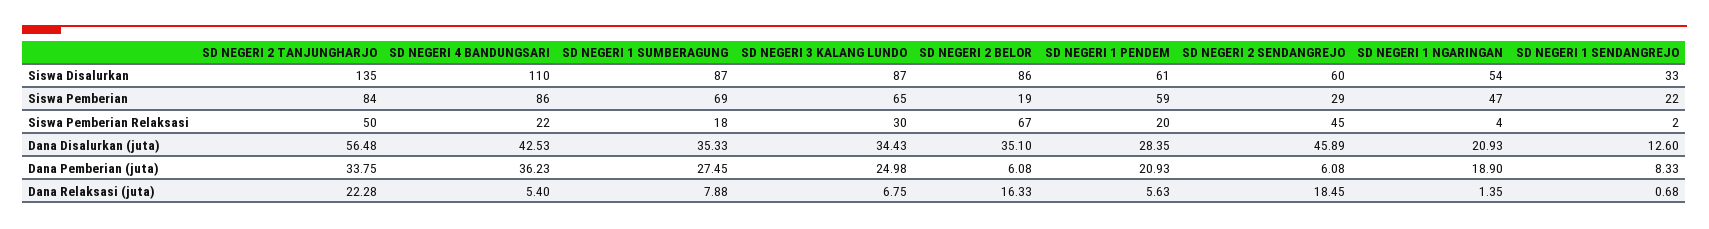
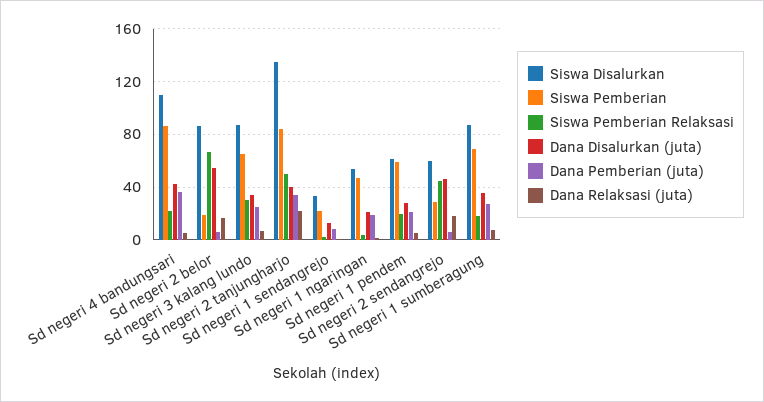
  {
    "Siswa Disalurkan": {
      "SD NEGERI 2 TANJUNGHARJO": 135,
      "SD NEGERI 4 BANDUNGSARI": 110,
      "SD NEGERI 1 SUMBERAGUNG": 87,
      "SD NEGERI 3 KALANG LUNDO": 87,
      "SD NEGERI 2 BELOR": 86,
      "SD NEGERI 1 PENDEM": 61,
      "SD NEGERI 2 SENDANGREJO": 60,
      "SD NEGERI 1 NGARINGAN": 54,
      "SD NEGERI 1 SENDANGREJO": 33
    },
    "Siswa Pemberian": {
      "SD NEGERI 2 TANJUNGHARJO": 84,
      "SD NEGERI 4 BANDUNGSARI": 86,
      "SD NEGERI 1 SUMBERAGUNG": 69,
      "SD NEGERI 3 KALANG LUNDO": 65,
      "SD NEGERI 2 BELOR": 19,
      "SD NEGERI 1 PENDEM": 59,
      "SD NEGERI 2 SENDANGREJO": 29,
      "SD NEGERI 1 NGARINGAN": 47,
      "SD NEGERI 1 SENDANGREJO": 22
    },
    "Siswa Pemberian Relaksasi": {
      "SD NEGERI 2 TANJUNGHARJO": 50,
      "SD NEGERI 4 BANDUNGSARI": 22,
      "SD NEGERI 1 SUMBERAGUNG": 18,
      "SD NEGERI 3 KALANG LUNDO": 30,
      "SD NEGERI 2 BELOR": 67,
      "SD NEGERI 1 PENDEM": 20,
      "SD NEGERI 2 SENDANGREJO": 45,
      "SD NEGERI 1 NGARINGAN": 4,
      "SD NEGERI 1 SENDANGREJO": 2
    },
    "Dana Disalurkan (juta)": {
-     "SD NEGERI 2 TANJUNGHARJO": 56.48,
+     "SD NEGERI 2 TANJUNGHARJO": 40,
      "SD NEGERI 4 BANDUNGSARI": 42.53,
      "SD NEGERI 1 SUMBERAGUNG": 35.33,
      "SD NEGERI 3 KALANG LUNDO": 34.43,
-     "SD NEGERI 2 BELOR": 35.1,
+     "SD NEGERI 2 BELOR": 55,
      "SD NEGERI 1 PENDEM": 28.35,
      "SD NEGERI 2 SENDANGREJO": 45.89,
      "SD NEGERI 1 NGARINGAN": 20.93,
      "SD NEGERI 1 SENDANGREJO": 12.6
    },
    "Dana Pemberian (juta)": {
      "SD NEGERI 2 TANJUNGHARJO": 33.75,
      "SD NEGERI 4 BANDUNGSARI": 36.23,
      "SD NEGERI 1 SUMBERAGUNG": 27.45,
      "SD NEGERI 3 KALANG LUNDO": 24.98,
      "SD NEGERI 2 BELOR": 6.08,
      "SD NEGERI 1 PENDEM": 20.93,
      "SD NEGERI 2 SENDANGREJO": 6.08,
      "SD NEGERI 1 NGARINGAN": 18.9,
      "SD NEGERI 1 SENDANGREJO": 8.33
    },
    "Dana Relaksasi (juta)": {
      "SD NEGERI 2 TANJUNGHARJO": 22.28,
      "SD NEGERI 4 BANDUNGSARI": 5.4,
      "SD NEGERI 1 SUMBERAGUNG": 7.88,
      "SD NEGERI 3 KALANG LUNDO": 6.75,
      "SD NEGERI 2 BELOR": 16.33,
      "SD NEGERI 1 PENDEM": 5.63,
      "SD NEGERI 2 SENDANGREJO": 18.45,
      "SD NEGERI 1 NGARINGAN": 1.35,
      "SD NEGERI 1 SENDANGREJO": 0.68
    }
  }

